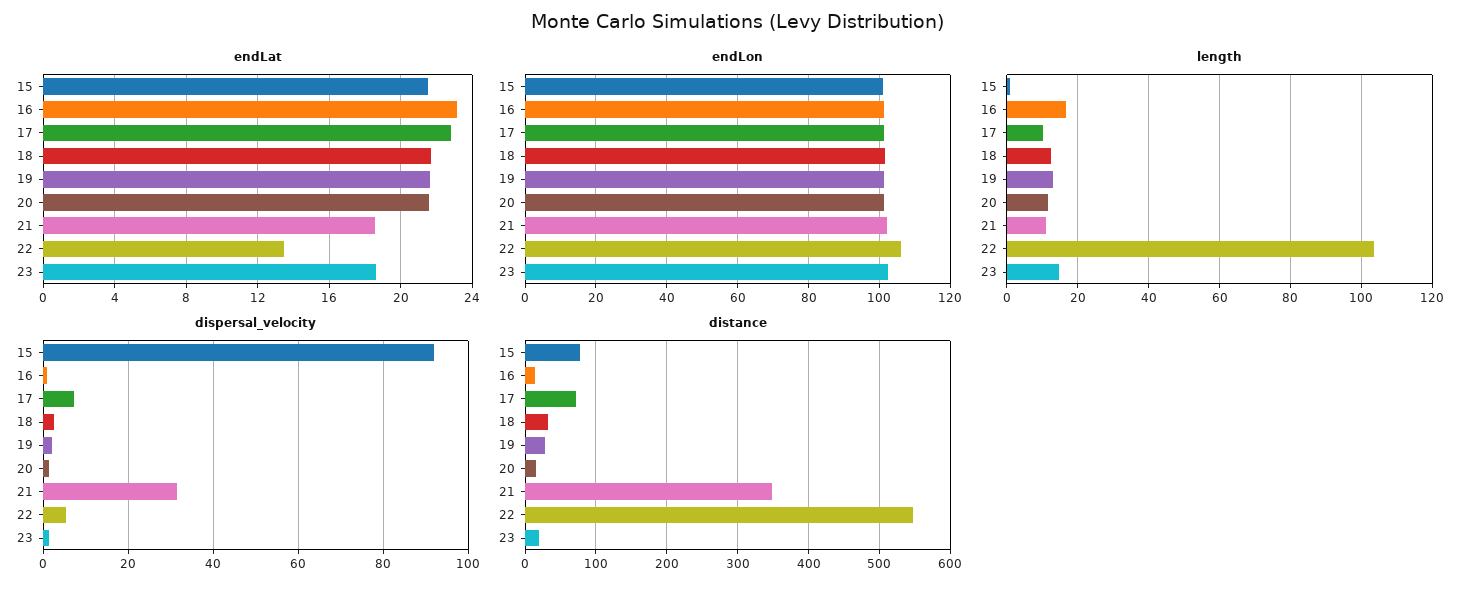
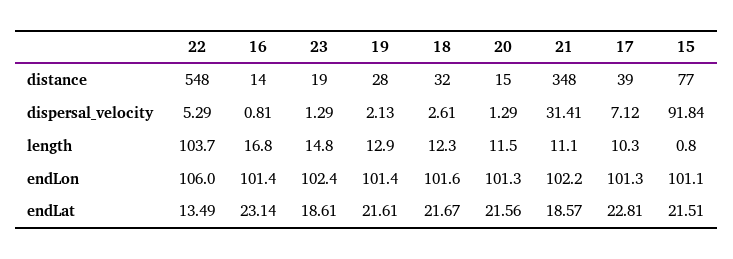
  {
    "endLat": {
      "15": 21.51,
      "16": 23.14,
      "17": 22.81,
      "18": 21.67,
      "19": 21.61,
      "20": 21.56,
      "21": 18.57,
      "22": 13.49,
      "23": 18.61
    },
    "endLon": {
      "15": 101.1,
      "16": 101.4,
      "17": 101.3,
      "18": 101.6,
      "19": 101.4,
      "20": 101.3,
      "21": 102.2,
      "22": 106,
      "23": 102.4
    },
    "length": {
      "15": 0.8,
      "16": 16.8,
      "17": 10.3,
      "18": 12.3,
      "19": 12.9,
      "20": 11.5,
      "21": 11.1,
      "22": 103.7,
      "23": 14.8
    },
    "dispersal_velocity": {
      "15": 91.84,
      "16": 0.81,
      "17": 7.12,
      "18": 2.61,
      "19": 2.13,
      "20": 1.29,
      "21": 31.41,
      "22": 5.29,
      "23": 1.29
    },
    "distance": {
      "15": 77,
      "16": 14,
-     "17": 70,
+     "17": 39,
      "18": 32,
      "19": 28,
      "20": 15,
      "21": 348,
      "22": 548,
      "23": 19
    }
  }

